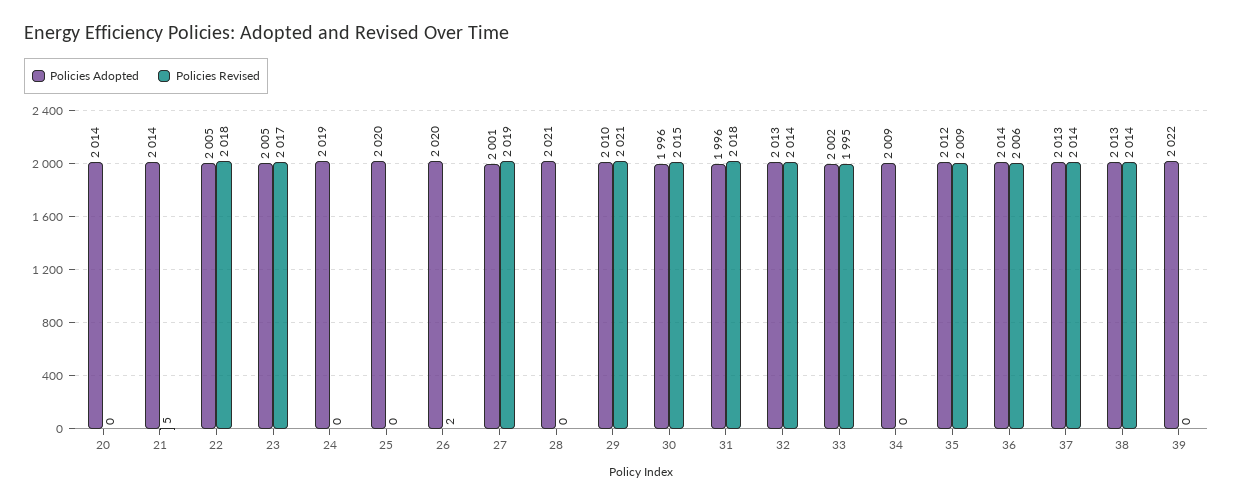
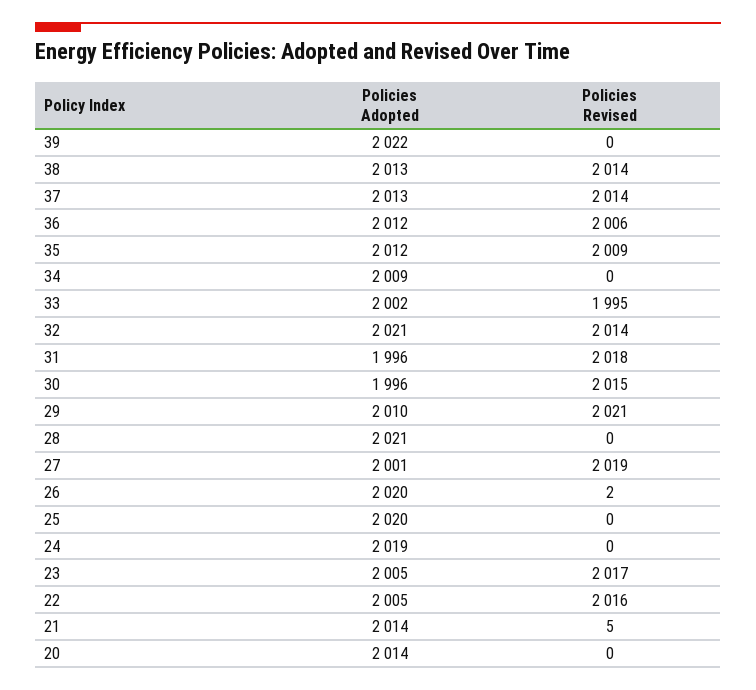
  {
    "Policies Adopted": {
      "20": 2014,
      "21": 2014,
      "22": 2005,
      "23": 2005,
      "24": 2019,
      "25": 2020,
      "26": 2020,
      "27": 2001,
      "28": 2021,
      "29": 2010,
      "30": 1996,
      "31": 1996,
-     "32": 2013,
+     "32": 2021,
      "33": 2002,
      "34": 2009,
      "35": 2012,
-     "36": 2014,
+     "36": 2012,
      "37": 2013,
      "38": 2013,
      "39": 2022
    },
    "Policies Revised": {
      "20": 0,
      "21": 5,
-     "22": 2018,
+     "22": 2016,
      "23": 2017,
      "24": 0,
      "25": 0,
      "26": 2,
      "27": 2019,
      "28": 0,
      "29": 2021,
      "30": 2015,
      "31": 2018,
      "32": 2014,
      "33": 1995,
      "34": 0,
      "35": 2009,
      "36": 2006,
      "37": 2014,
      "38": 2014,
      "39": 0
    }
  }

